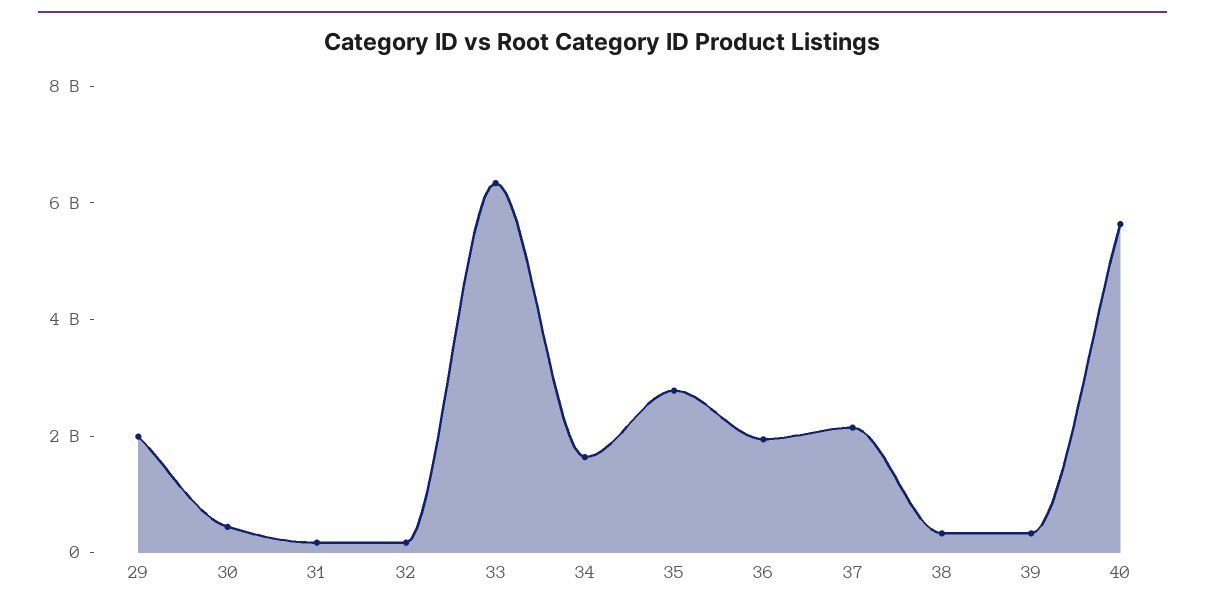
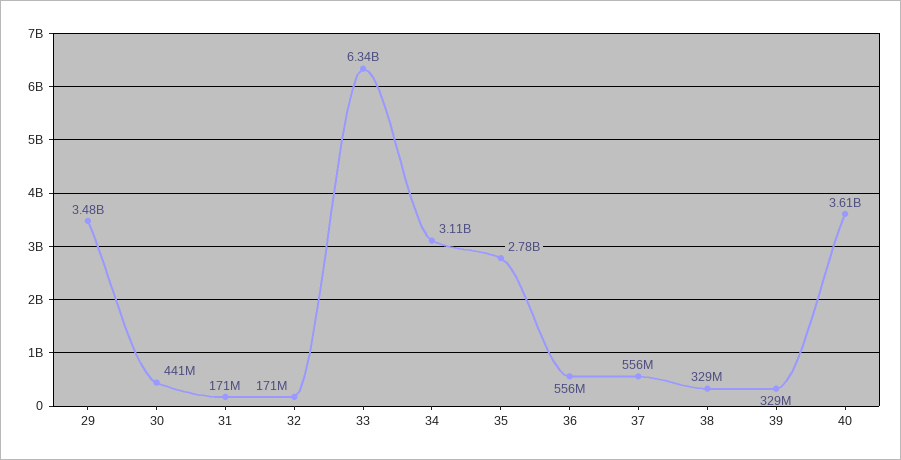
  {
-   "29": 2000000000,
+   "29": 3480000000,
    "30": 441000000,
    "31": 171000000,
    "32": 171000000,
    "33": 6340000000,
-   "34": 1500000000,
+   "34": 3110000000,
    "35": 2780000000,
-   "36": 2000000000,
+   "36": 556000000,
-   "37": 2000000000,
+   "37": 556000000,
    "38": 329000000,
    "39": 329000000,
-   "40": 5500000000
+   "40": 3610000000
  }

